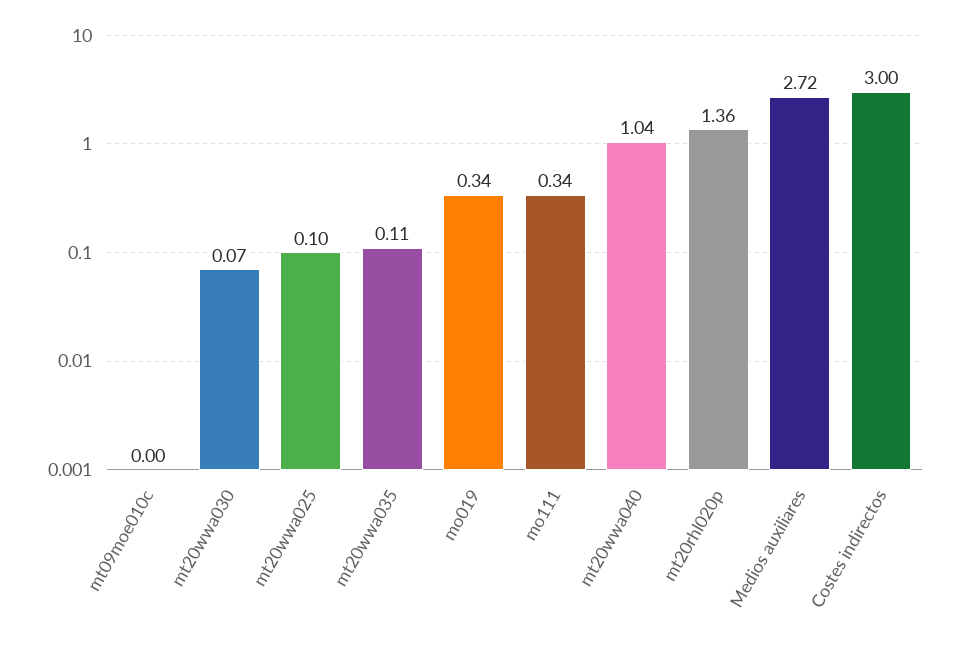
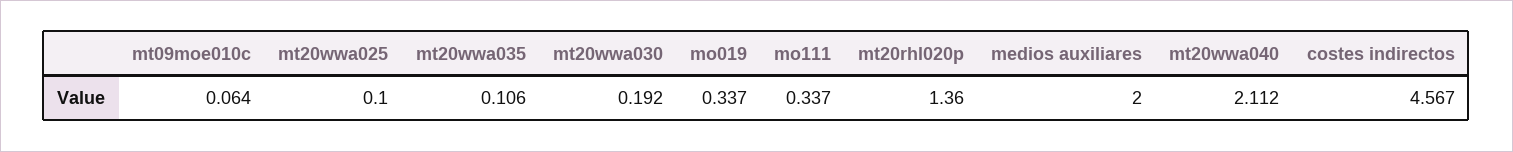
  {
-   "mt09moe010c": 0,
+   "mt09moe010c": 0.064,
-   "mt20wwa030": 0.07,
+   "mt20wwa030": 0.192,
    "mt20wwa025": 0.1,
    "mt20wwa035": 0.106,
    "mo019": 0.337,
    "mo111": 0.337,
-   "mt20wwa040": 1.04,
+   "mt20wwa040": 2.112,
    "mt20rhl020p": 1.36,
-   "Medios auxiliares": 2.72,
+   "Medios auxiliares": 2,
-   "Costes indirectos": 3
+   "Costes indirectos": 4.567
  }

